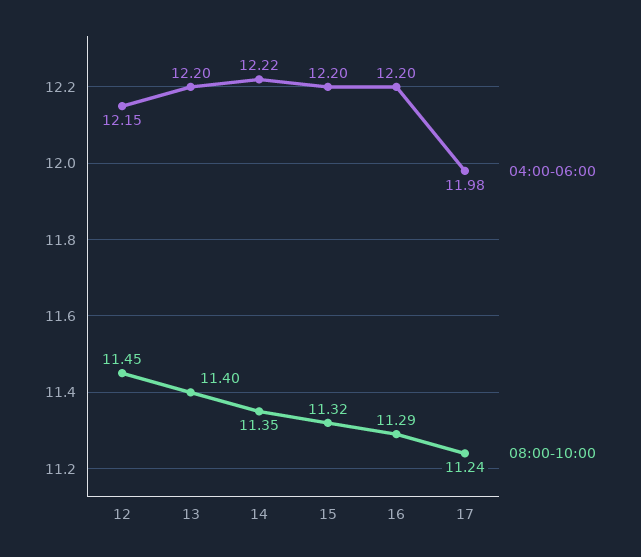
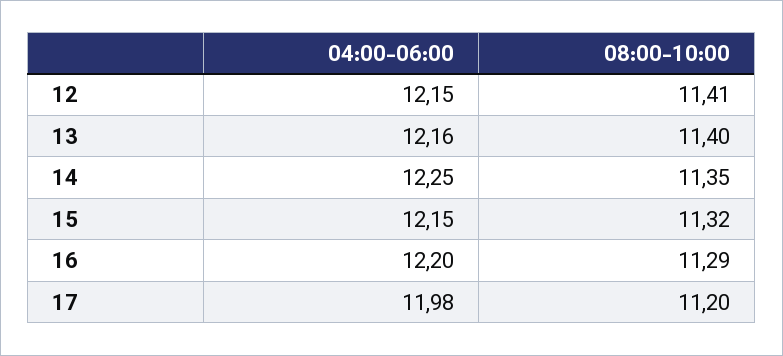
  {
    "04:00-06:00": {
      "12": 12.15,
-     "13": 12.2,
+     "13": 12.16,
-     "14": 12.22,
+     "14": 12.25,
-     "15": 12.2,
+     "15": 12.15,
      "16": 12.2,
      "17": 11.98
    },
    "08:00-10:00": {
-     "12": 11.45,
+     "12": 11.41,
      "13": 11.4,
      "14": 11.35,
      "15": 11.32,
      "16": 11.29,
-     "17": 11.24
+     "17": 11.2
    }
  }

